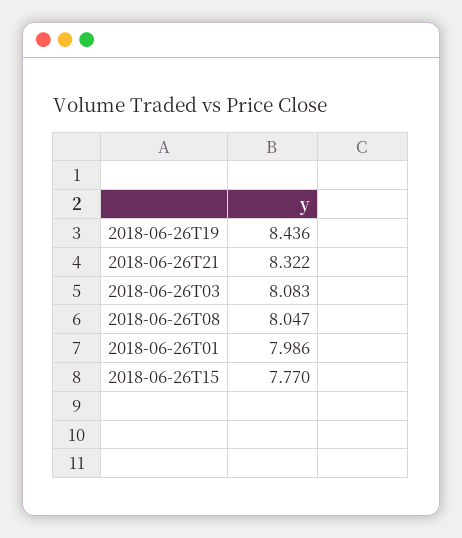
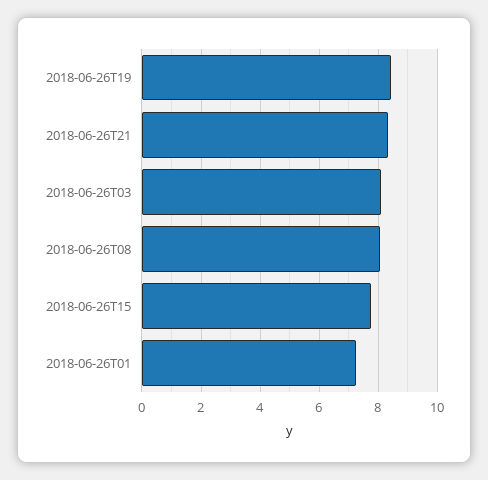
  {
    "2018-06-26T19": 8.436,
    "2018-06-26T21": 8.322,
    "2018-06-26T03": 8.083,
    "2018-06-26T08": 8.047,
-   "2018-06-26T01": 7.986,
+   "2018-06-26T01": 7.25,
    "2018-06-26T15": 7.77
  }

